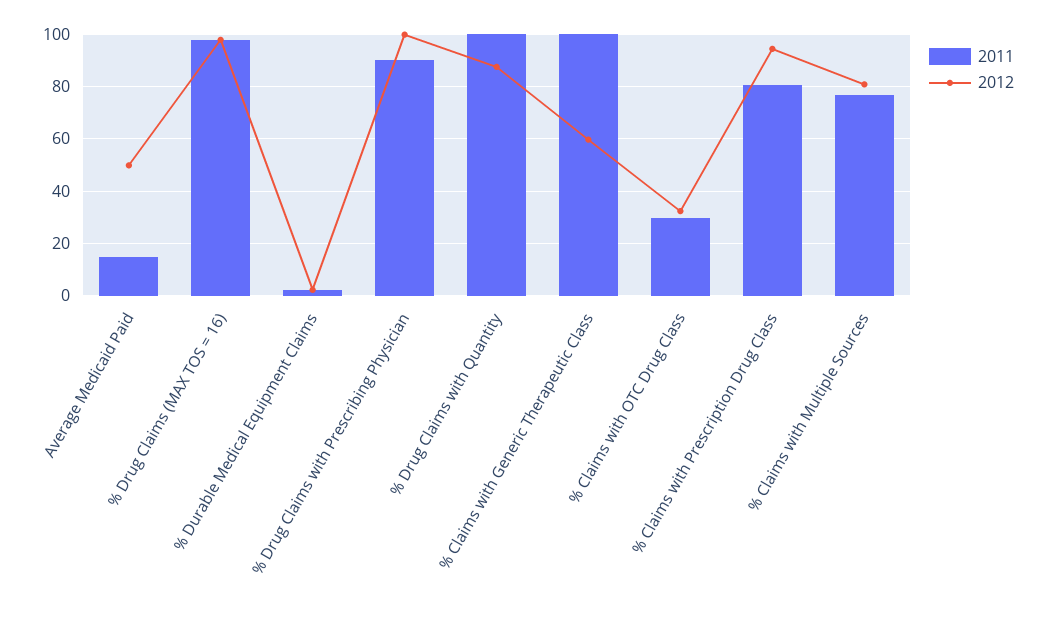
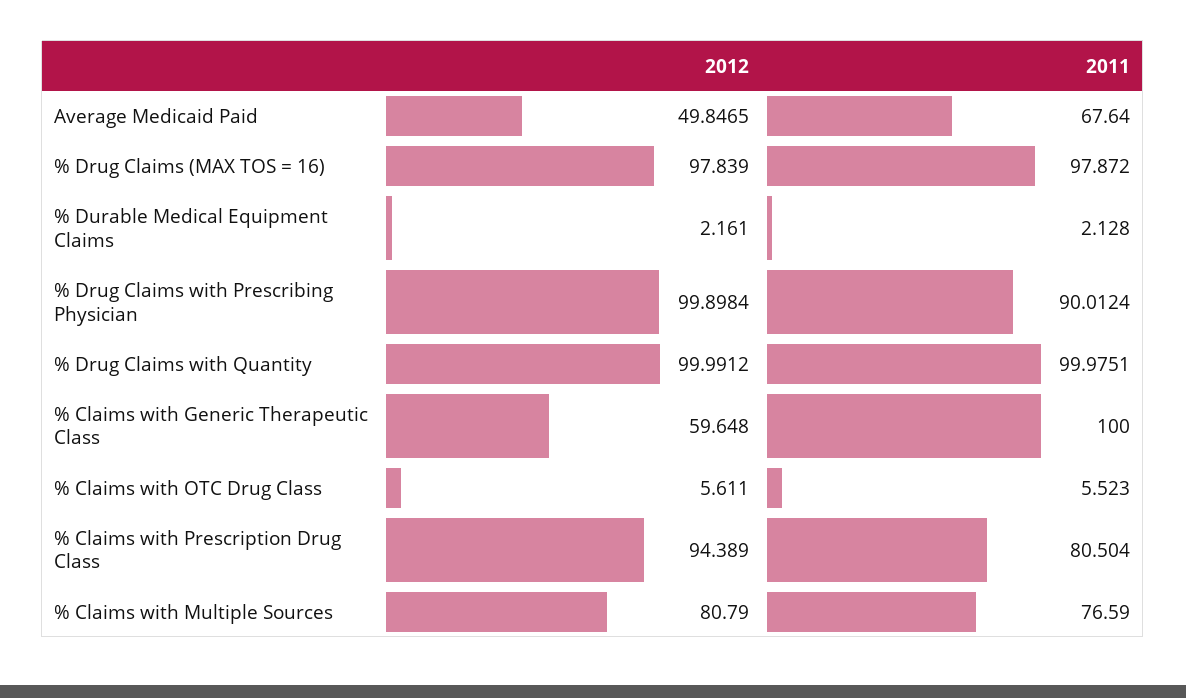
  {
    "2011": {
-     "Average Medicaid Paid": 15,
+     "Average Medicaid Paid": 67.64,
      "% Drug Claims (MAX TOS = 16)": 97.872,
      "% Durable Medical Equipment Claims": 2.128,
      "% Drug Claims with Prescribing Physician": 90.0124,
      "% Drug Claims with Quantity": 99.9751,
      "% Claims with Generic Therapeutic Class": 100,
-     "% Claims with OTC Drug Class": 30,
+     "% Claims with OTC Drug Class": 5.523,
      "% Claims with Prescription Drug Class": 80.504,
      "% Claims with Multiple Sources": 76.59
    },
    "2012": {
      "Average Medicaid Paid": 49.8465,
      "% Drug Claims (MAX TOS = 16)": 97.839,
      "% Durable Medical Equipment Claims": 2.161,
      "% Drug Claims with Prescribing Physician": 99.8984,
-     "% Drug Claims with Quantity": 87.5,
+     "% Drug Claims with Quantity": 99.9912,
      "% Claims with Generic Therapeutic Class": 59.648,
-     "% Claims with OTC Drug Class": 32.5,
+     "% Claims with OTC Drug Class": 5.611,
      "% Claims with Prescription Drug Class": 94.389,
      "% Claims with Multiple Sources": 80.79
    }
  }

